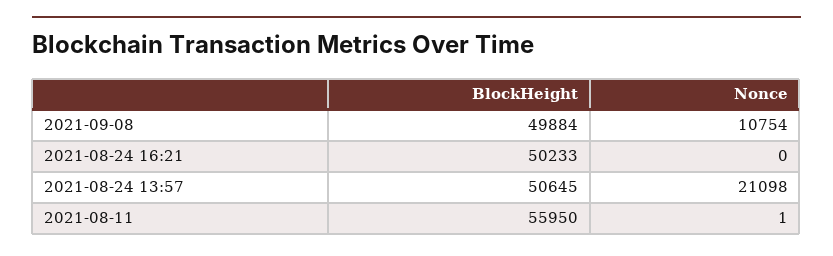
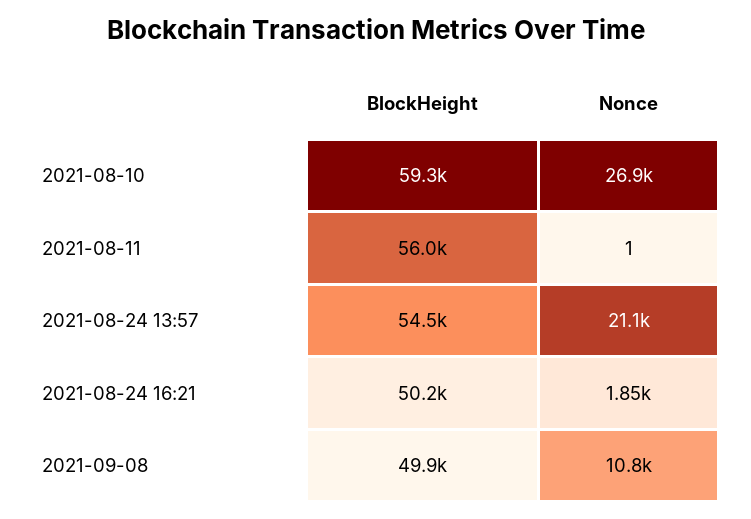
  {
    "BlockHeight": {
      "2021-09-08": 49884,
      "2021-08-24 16:21": 50233,
-     "2021-08-24 13:57": 50645,
+     "2021-08-24 13:57": 54500,
-     "2021-08-11": 55950
+     "2021-08-11": 55950,
+     "2021-08-10": 59300
    },
    "Nonce": {
      "2021-09-08": 10754,
-     "2021-08-24 16:21": 0,
+     "2021-08-24 16:21": 1850,
      "2021-08-24 13:57": 21098,
-     "2021-08-11": 1
+     "2021-08-11": 1,
+     "2021-08-10": 26900
    }
  }

